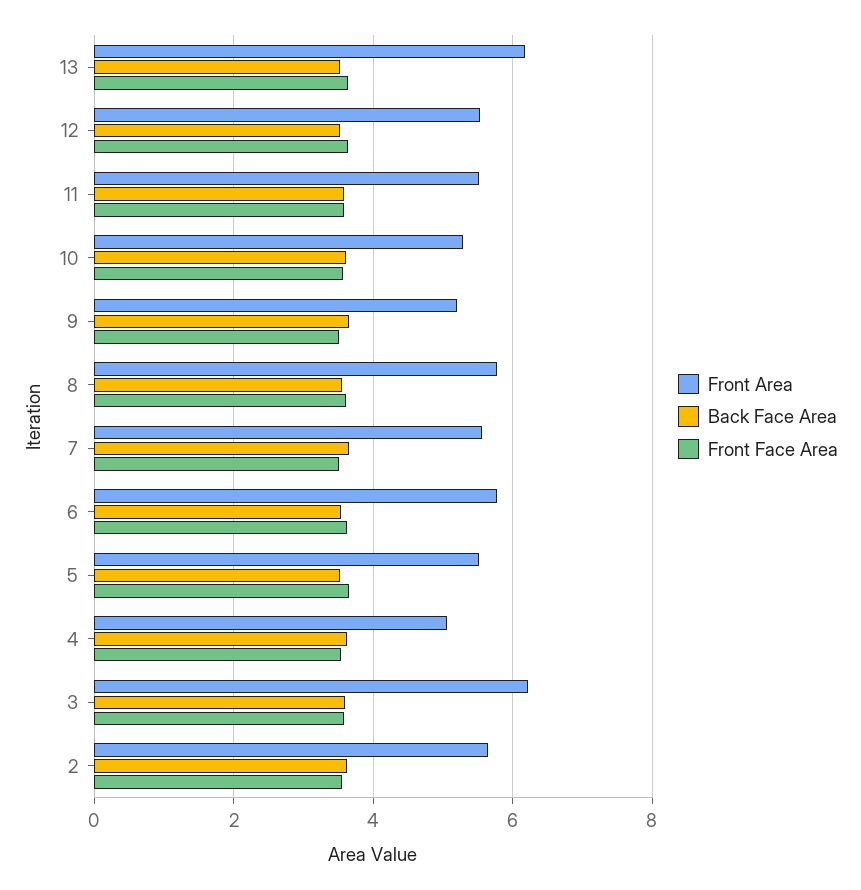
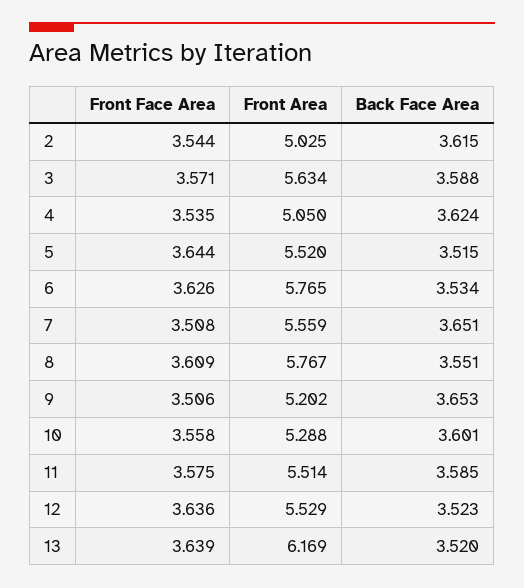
  {
    "Front Area": {
      "13": 6.169,
      "12": 5.529,
      "11": 5.514,
      "10": 5.288,
      "9": 5.202,
      "8": 5.767,
      "7": 5.559,
      "6": 5.765,
      "5": 5.52,
      "4": 5.05,
-     "3": 6.2,
+     "3": 5.634,
-     "2": 5.6
+     "2": 5.025
    },
    "Back Face Area": {
      "13": 3.52,
      "12": 3.523,
      "11": 3.585,
      "10": 3.601,
      "9": 3.653,
      "8": 3.551,
      "7": 3.651,
      "6": 3.534,
      "5": 3.515,
      "4": 3.624,
      "3": 3.588,
      "2": 3.615
    },
    "Front Face Area": {
      "13": 3.639,
      "12": 3.636,
      "11": 3.575,
      "10": 3.558,
      "9": 3.506,
      "8": 3.609,
      "7": 3.508,
      "6": 3.626,
      "5": 3.644,
      "4": 3.535,
      "3": 3.571,
      "2": 3.544
    }
  }

